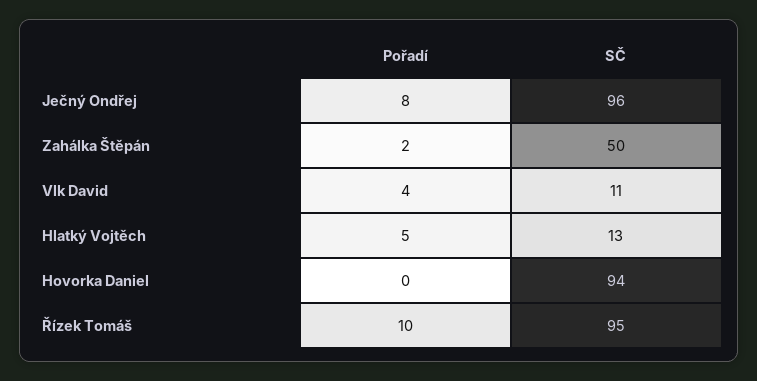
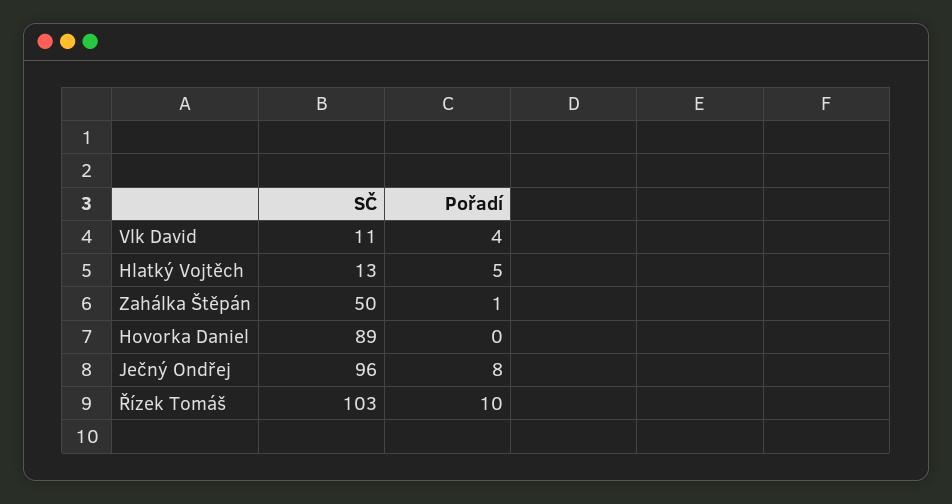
  {
    "Pořadí": {
      "Ječný Ondřej": 8,
-     "Zahálka Štěpán": 2,
+     "Zahálka Štěpán": 1,
      "Vlk David": 4,
      "Hlatký Vojtěch": 5,
      "Hovorka Daniel": 0,
      "Řízek Tomáš": 10
    },
    "SČ": {
      "Ječný Ondřej": 96,
      "Zahálka Štěpán": 50,
      "Vlk David": 11,
      "Hlatký Vojtěch": 13,
-     "Hovorka Daniel": 94,
+     "Hovorka Daniel": 89,
-     "Řízek Tomáš": 95
+     "Řízek Tomáš": 103
    }
  }

